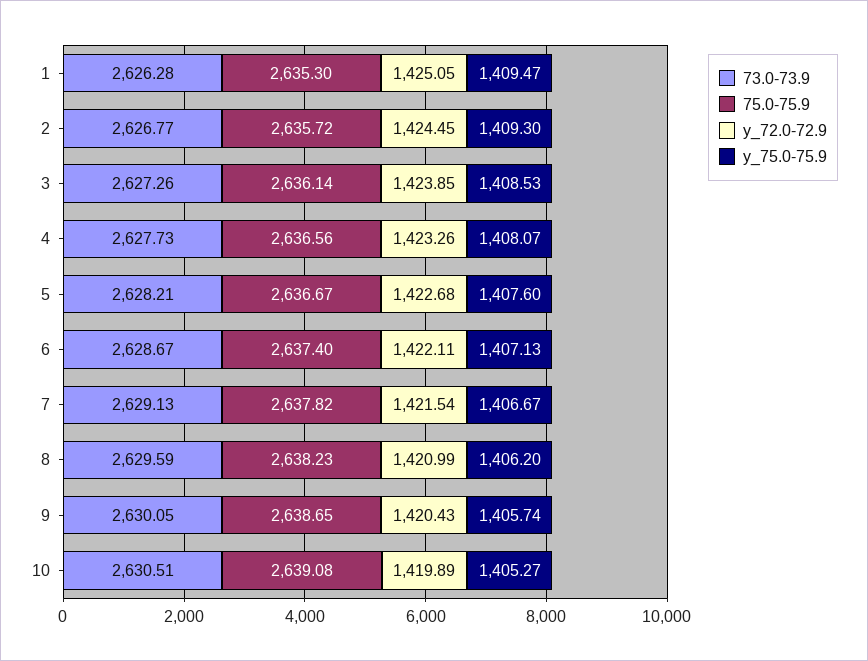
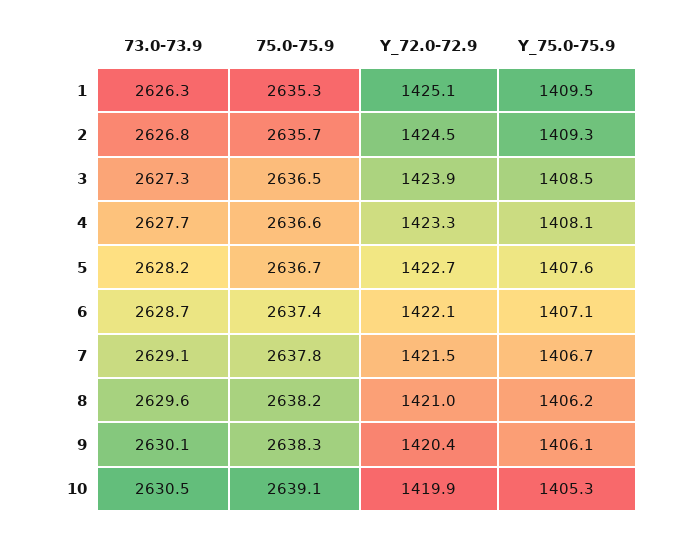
  {
    "73.0-73.9": {
      "1": 2626.28,
      "2": 2626.77,
      "3": 2627.26,
      "4": 2627.73,
      "5": 2628.21,
      "6": 2628.67,
      "7": 2629.13,
      "8": 2629.59,
      "9": 2630.05,
      "10": 2630.51
    },
    "75.0-75.9": {
      "1": 2635.3,
      "2": 2635.72,
-     "3": 2636.14,
+     "3": 2636.5,
      "4": 2636.56,
      "5": 2636.67,
      "6": 2637.4,
      "7": 2637.82,
      "8": 2638.23,
-     "9": 2638.65,
+     "9": 2638.3,
      "10": 2639.08
    },
    "y_72.0-72.9": {
      "1": 1425.05,
      "2": 1424.45,
      "3": 1423.85,
      "4": 1423.26,
      "5": 1422.68,
      "6": 1422.11,
      "7": 1421.54,
      "8": 1420.99,
      "9": 1420.43,
      "10": 1419.89
    },
    "y_75.0-75.9": {
      "1": 1409.47,
      "2": 1409.3,
      "3": 1408.53,
      "4": 1408.07,
      "5": 1407.6,
      "6": 1407.13,
      "7": 1406.67,
      "8": 1406.2,
-     "9": 1405.74,
+     "9": 1406.1,
      "10": 1405.27
    }
  }

